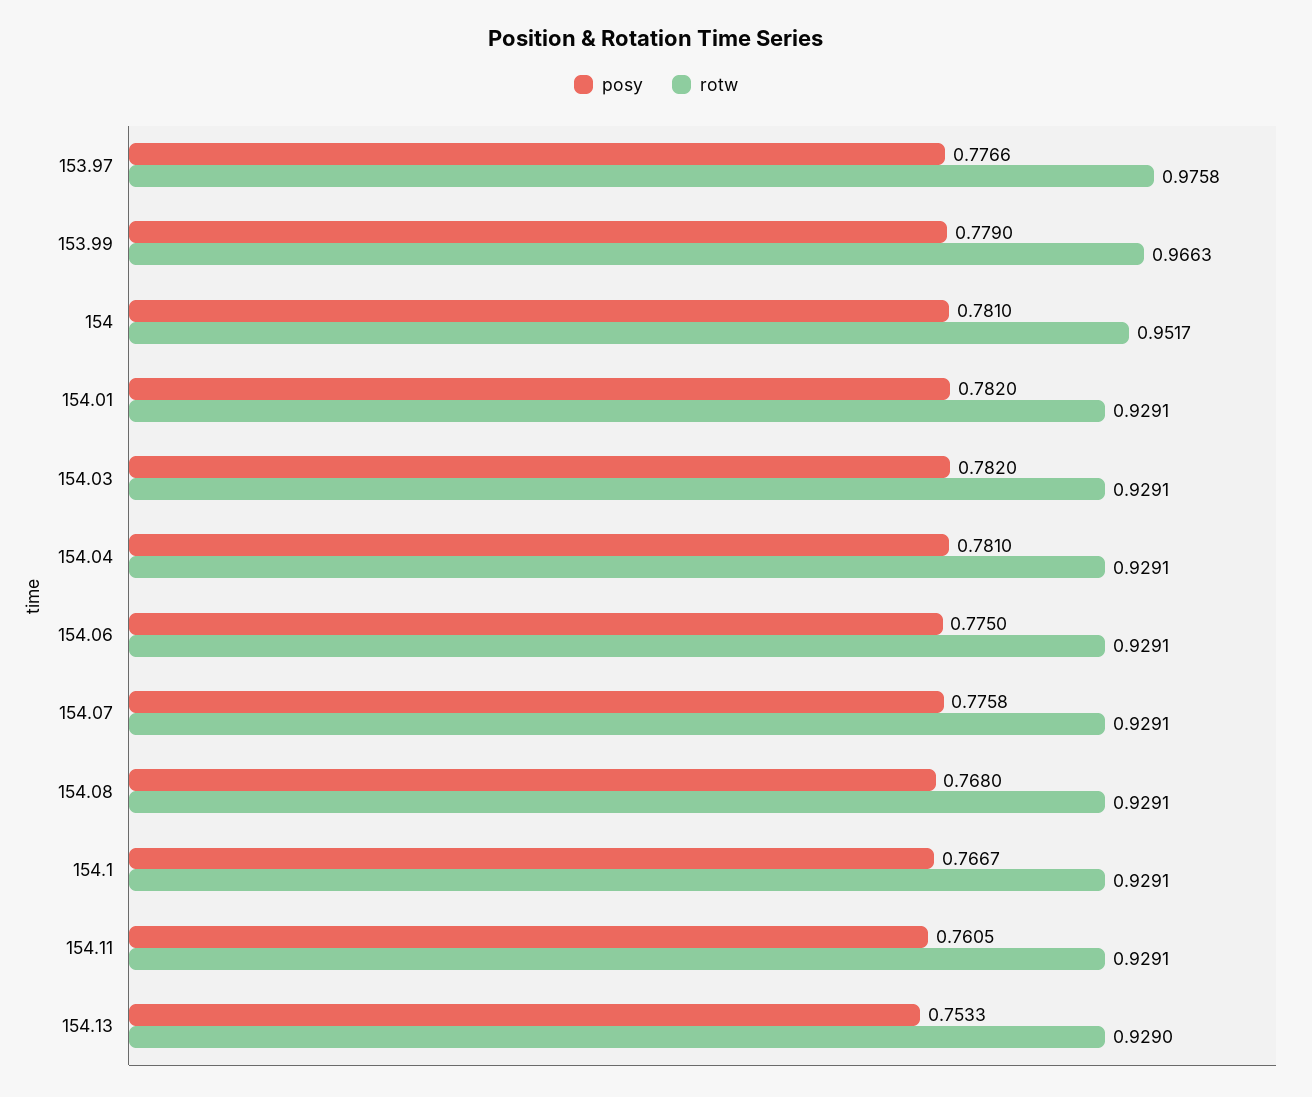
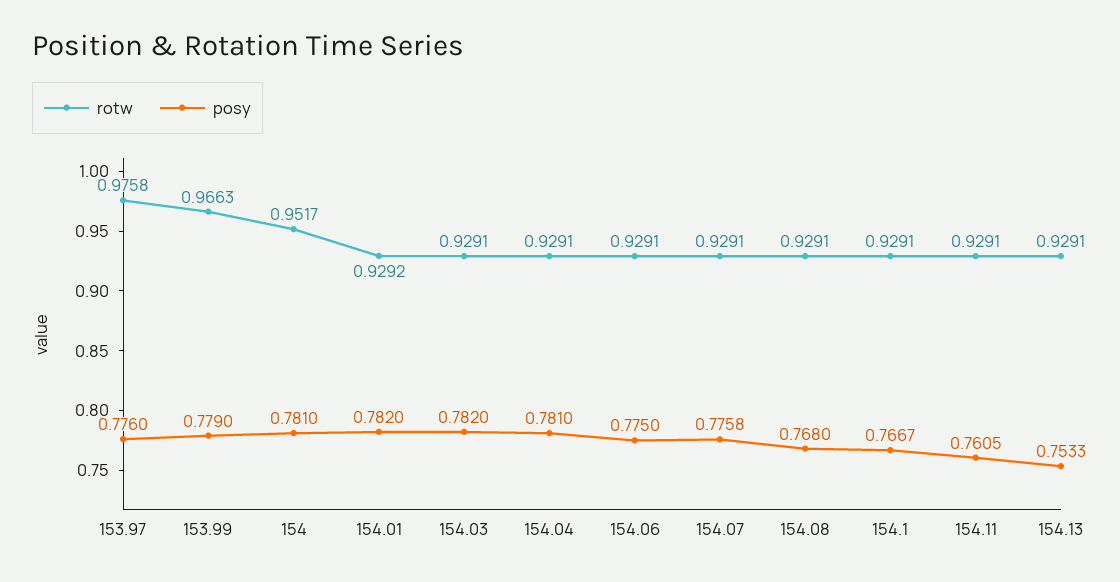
  {
    "posy": {
-     "153.97": 0.7766,
+     "153.97": 0.776,
      "153.99": 0.779,
      "154": 0.781,
      "154.01": 0.782,
      "154.03": 0.782,
      "154.04": 0.781,
      "154.06": 0.775,
      "154.07": 0.7758,
      "154.08": 0.768,
      "154.1": 0.7667,
      "154.11": 0.7605,
      "154.13": 0.7533
    },
    "rotw": {
      "153.97": 0.9758,
      "153.99": 0.9663,
      "154": 0.9517,
-     "154.01": 0.9291,
+     "154.01": 0.9292,
      "154.03": 0.9291,
      "154.04": 0.9291,
      "154.06": 0.9291,
      "154.07": 0.9291,
      "154.08": 0.9291,
      "154.1": 0.9291,
      "154.11": 0.9291,
-     "154.13": 0.929
+     "154.13": 0.9291
    }
  }

